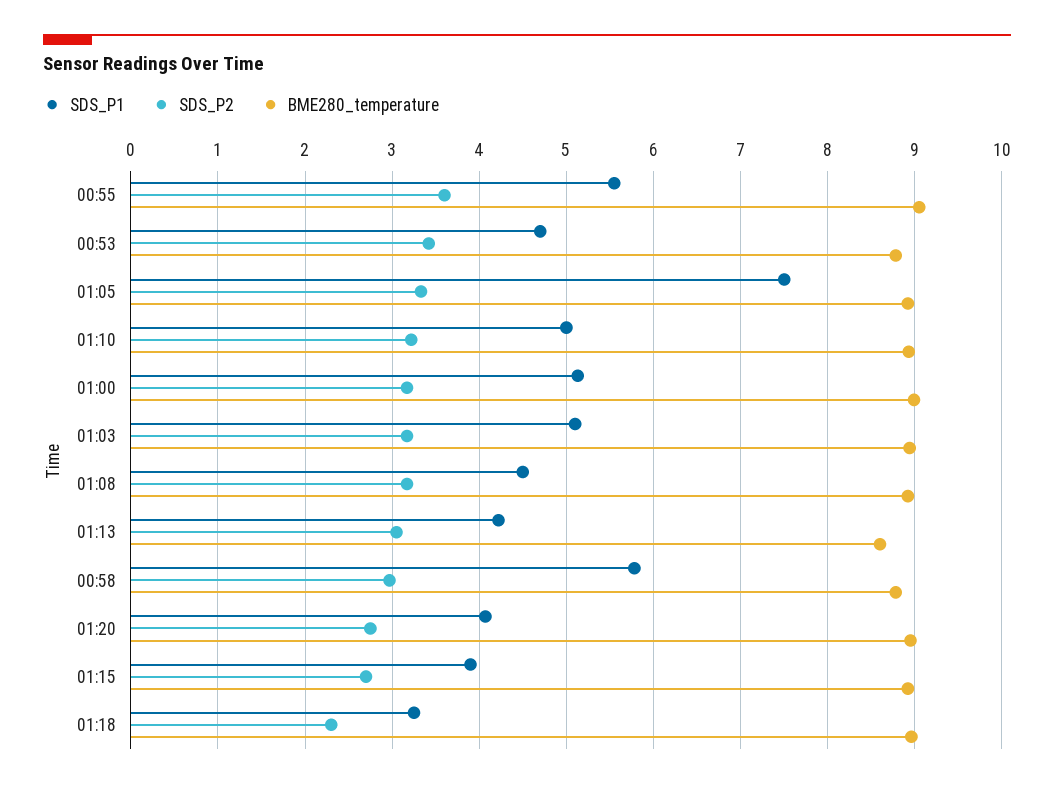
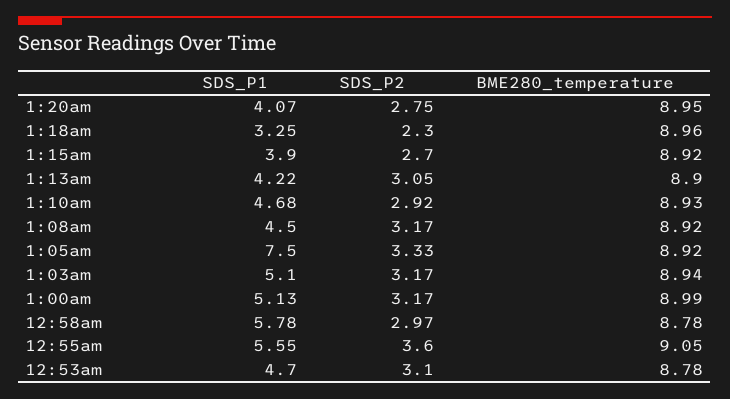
  {
    "SDS_P1": {
      "00:55": 5.55,
      "00:53": 4.7,
      "01:05": 7.5,
-     "01:10": 5,
+     "01:10": 4.68,
      "01:00": 5.13,
      "01:03": 5.1,
      "01:08": 4.5,
      "01:13": 4.22,
      "00:58": 5.78,
      "01:20": 4.07,
      "01:15": 3.9,
      "01:18": 3.25
    },
    "SDS_P2": {
      "00:55": 3.6,
-     "00:53": 3.4,
+     "00:53": 3.1,
      "01:05": 3.33,
-     "01:10": 3.2,
+     "01:10": 2.92,
      "01:00": 3.17,
      "01:03": 3.17,
      "01:08": 3.17,
      "01:13": 3.05,
      "00:58": 2.97,
      "01:20": 2.75,
      "01:15": 2.7,
      "01:18": 2.3
    },
    "BME280_temperature": {
      "00:55": 9.05,
      "00:53": 8.78,
      "01:05": 8.92,
      "01:10": 8.93,
      "01:00": 8.99,
      "01:03": 8.94,
      "01:08": 8.92,
-     "01:13": 8.6,
+     "01:13": 8.9,
      "00:58": 8.78,
      "01:20": 8.95,
      "01:15": 8.92,
      "01:18": 8.96
    }
  }

